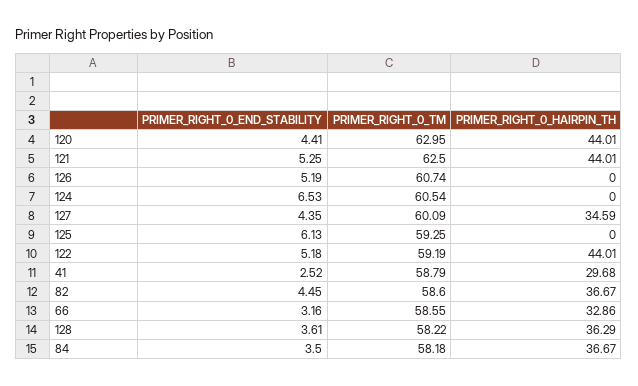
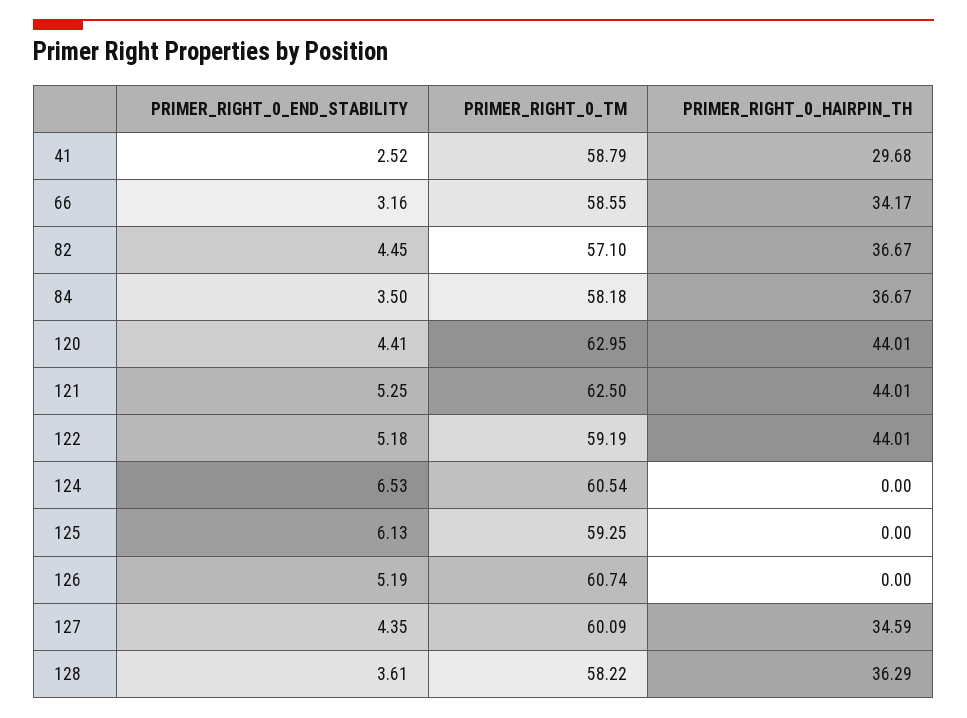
  {
    "PRIMER_RIGHT_0_END_STABILITY": {
      "120": 4.41,
      "121": 5.25,
      "126": 5.19,
      "124": 6.53,
      "127": 4.35,
      "125": 6.13,
      "122": 5.18,
      "41": 2.52,
      "82": 4.45,
      "66": 3.16,
      "128": 3.61,
      "84": 3.5
    },
    "PRIMER_RIGHT_0_TM": {
      "120": 62.95,
      "121": 62.5,
      "126": 60.74,
      "124": 60.54,
      "127": 60.09,
      "125": 59.25,
      "122": 59.19,
      "41": 58.79,
-     "82": 58.6,
+     "82": 57.1,
      "66": 58.55,
      "128": 58.22,
      "84": 58.18
    },
    "PRIMER_RIGHT_0_HAIRPIN_TH": {
      "120": 44.01,
      "121": 44.01,
      "126": 0,
      "124": 0,
      "127": 34.59,
      "125": 0,
      "122": 44.01,
      "41": 29.68,
      "82": 36.67,
-     "66": 32.86,
+     "66": 34.17,
      "128": 36.29,
      "84": 36.67
    }
  }

